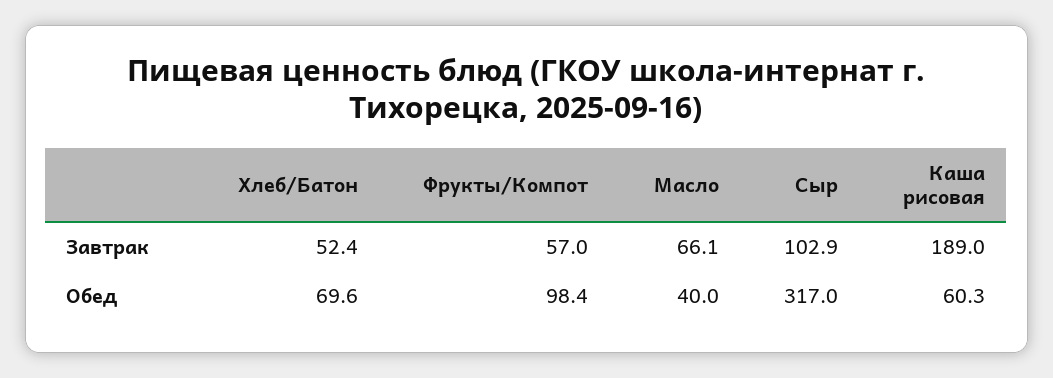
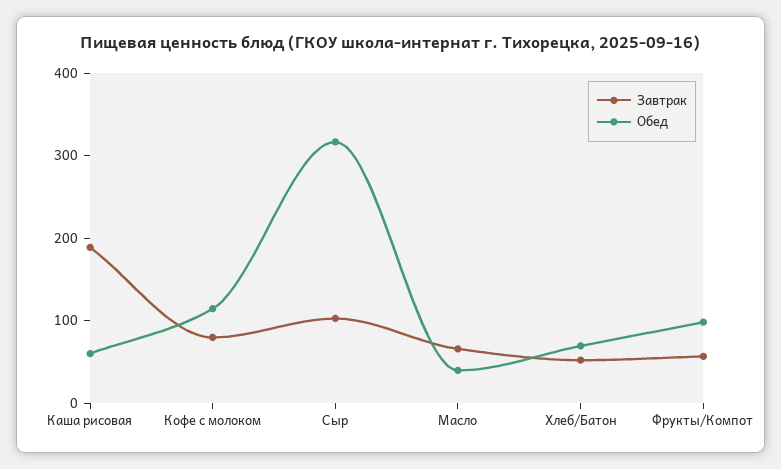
  {
    "Завтрак": {
      "Хлеб/Батон": 52.4,
      "Фрукты/Компот": 57,
      "Масло": 66.1,
      "Сыр": 102.9,
-     "Каша рисовая": 189
+     "Каша рисовая": 189,
+     "Кофе с молоком": 80
    },
    "Обед": {
      "Хлеб/Батон": 69.6,
      "Фрукты/Компот": 98.4,
      "Масло": 40,
      "Сыр": 317,
-     "Каша рисовая": 60.3
+     "Каша рисовая": 60.3,
+     "Кофе с молоком": 120
    }
  }

